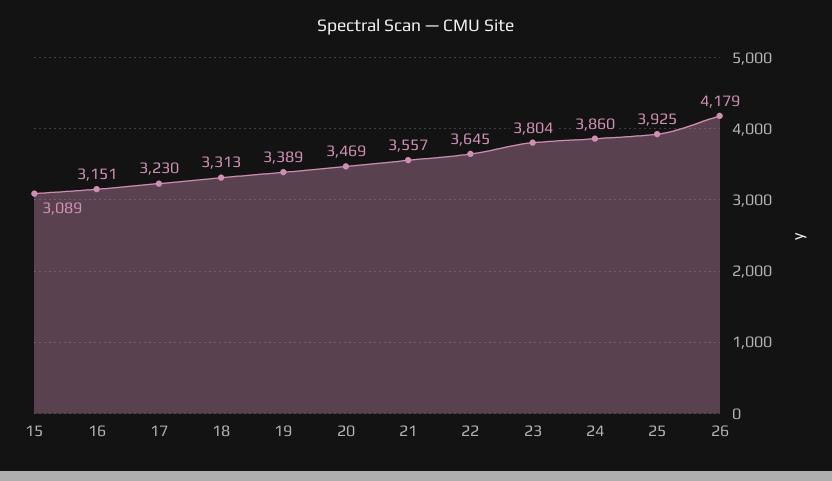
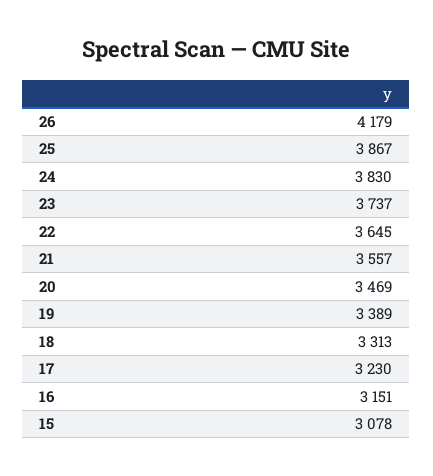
  {
-   "15": 3089,
+   "15": 3078,
    "16": 3151,
    "17": 3230,
    "18": 3313,
    "19": 3389,
    "20": 3469,
    "21": 3557,
    "22": 3645,
-   "23": 3804,
+   "23": 3737,
-   "24": 3860,
+   "24": 3830,
-   "25": 3925,
+   "25": 3867,
    "26": 4179
  }

